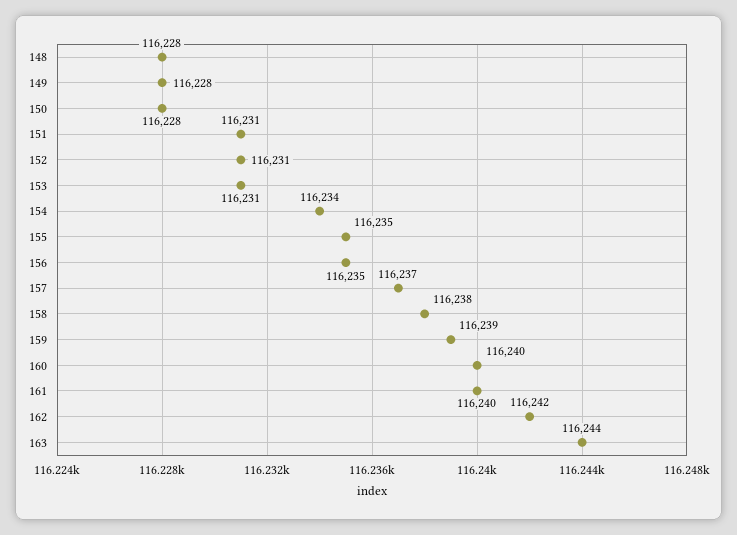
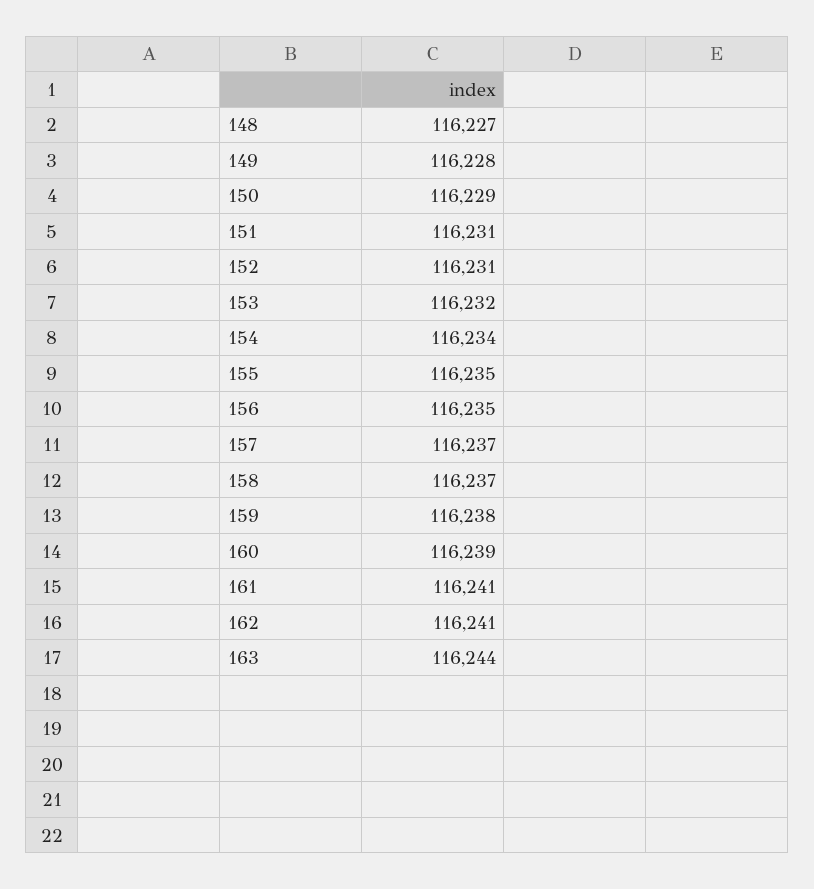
  {
-   "148": 116228,
+   "148": 116227,
    "149": 116228,
-   "150": 116228,
+   "150": 116229,
    "151": 116231,
    "152": 116231,
-   "153": 116231,
+   "153": 116232,
    "154": 116234,
    "155": 116235,
    "156": 116235,
    "157": 116237,
-   "158": 116238,
+   "158": 116237,
-   "159": 116239,
+   "159": 116238,
-   "160": 116240,
+   "160": 116239,
-   "161": 116240,
+   "161": 116241,
-   "162": 116242,
+   "162": 116241,
    "163": 116244
  }

